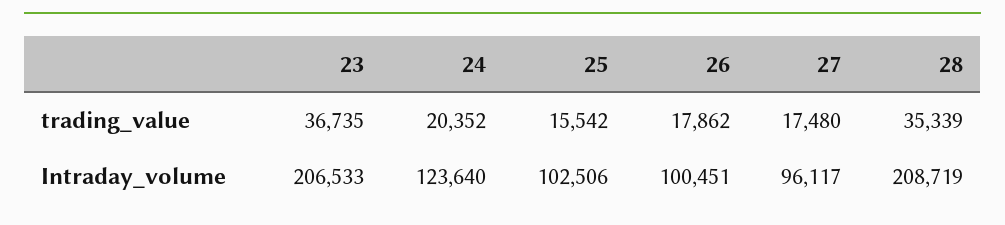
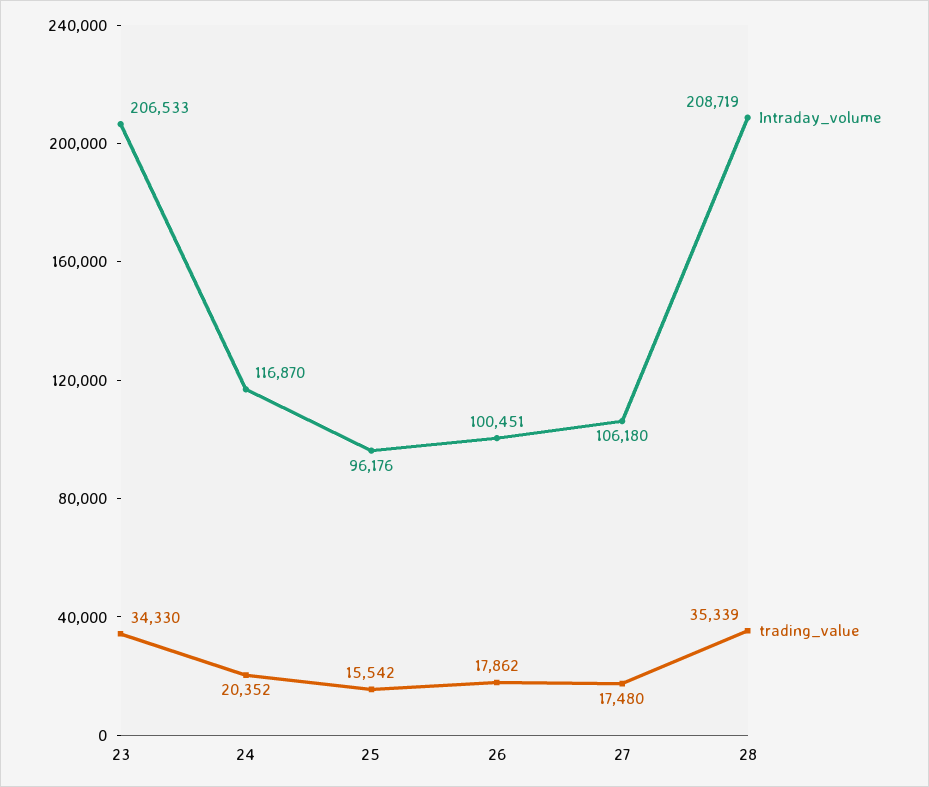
  {
    "trading_value": {
-     "23": 36735,
+     "23": 34330,
      "24": 20352,
      "25": 15542,
      "26": 17862,
      "27": 17480,
      "28": 35339
    },
    "Intraday_volume": {
      "23": 206533,
-     "24": 123640,
+     "24": 116870,
-     "25": 102506,
+     "25": 96176,
      "26": 100451,
-     "27": 96117,
+     "27": 106180,
      "28": 208719
    }
  }

